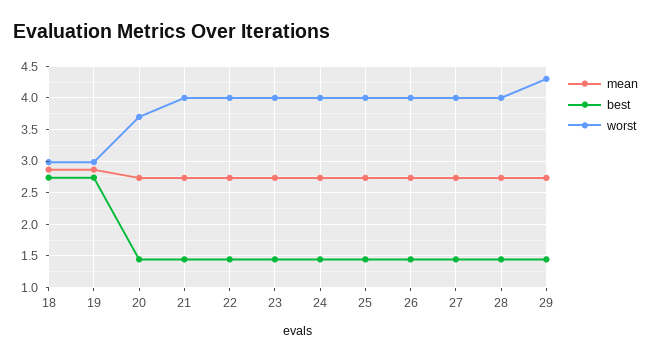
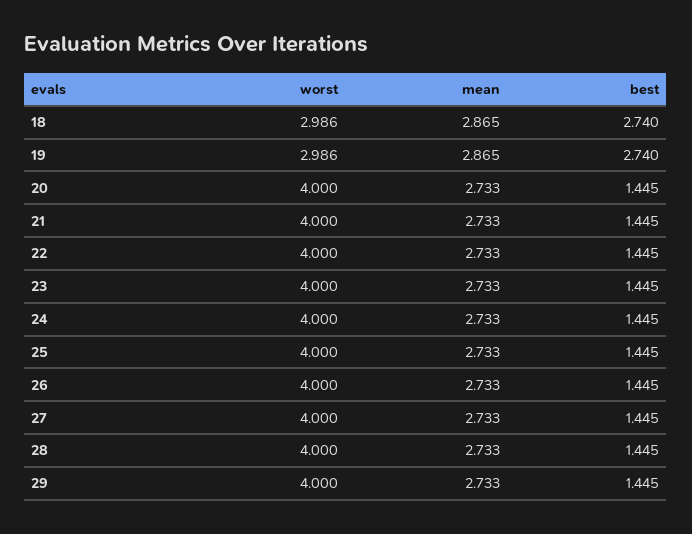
  {
    "mean": {
      "18": 2.865,
      "19": 2.865,
      "20": 2.733,
      "21": 2.733,
      "22": 2.733,
      "23": 2.733,
      "24": 2.733,
      "25": 2.733,
      "26": 2.733,
      "27": 2.733,
      "28": 2.733,
      "29": 2.733
    },
    "best": {
      "18": 2.74,
      "19": 2.74,
      "20": 1.445,
      "21": 1.445,
      "22": 1.445,
      "23": 1.445,
      "24": 1.445,
      "25": 1.445,
      "26": 1.445,
      "27": 1.445,
      "28": 1.445,
      "29": 1.445
    },
    "worst": {
      "18": 2.986,
      "19": 2.986,
-     "20": 3.7,
+     "20": 4,
      "21": 4,
      "22": 4,
      "23": 4,
      "24": 4,
      "25": 4,
      "26": 4,
      "27": 4,
      "28": 4,
-     "29": 4.3
+     "29": 4
    }
  }

